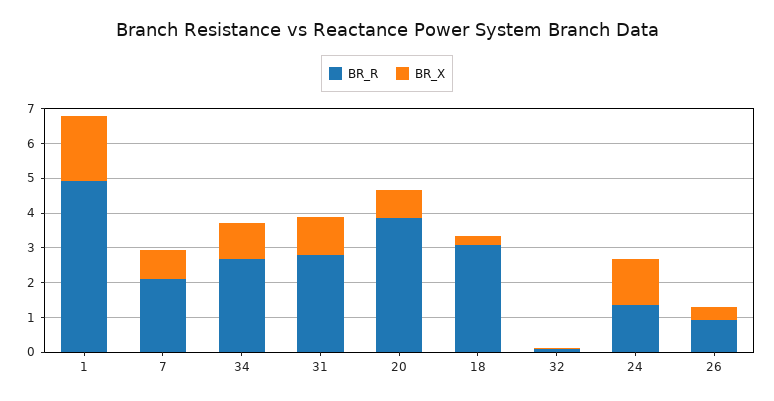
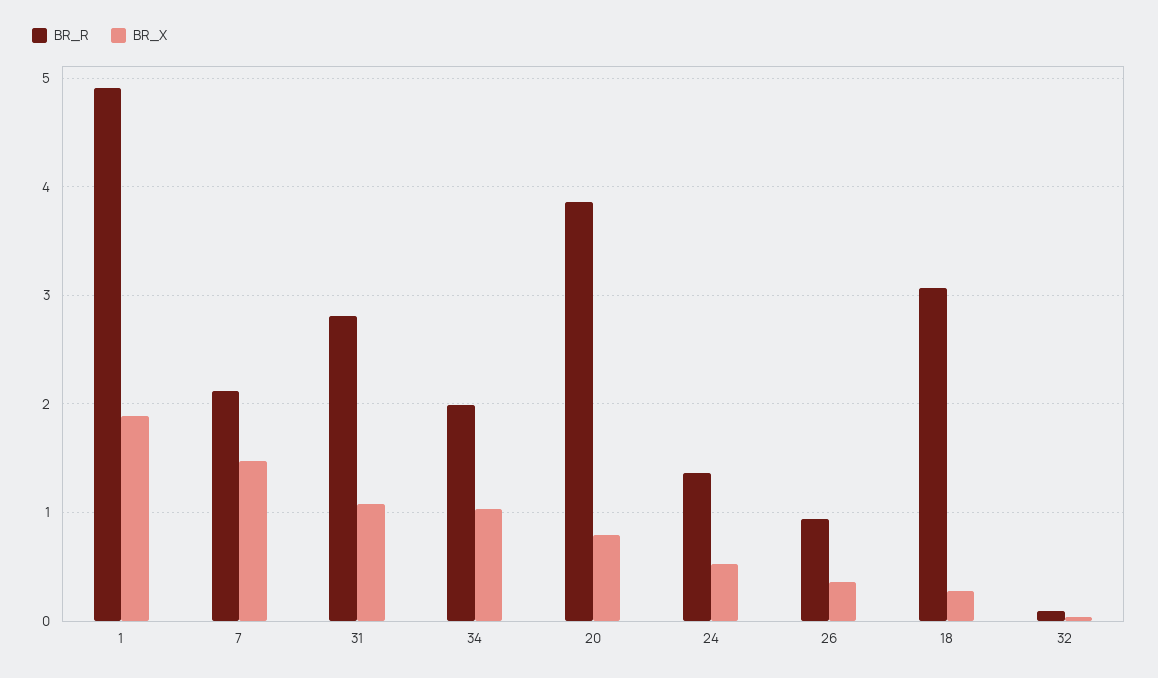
  {
    "BR_R": {
      "1": 4.9,
      "7": 2.1,
-     "34": 2.75,
+     "34": 2,
      "31": 2.8,
      "20": 3.9,
      "18": 3.1,
      "32": 0.1,
      "24": 1.4,
      "26": 0.9
    },
    "BR_X": {
      "1": 1.9,
-     "7": 0.75,
+     "7": 1.5,
      "34": 1,
      "31": 1.1,
      "20": 0.8,
      "18": 0.3,
      "32": 0,
-     "24": 1.25,
+     "24": 0.5,
      "26": 0.4
    }
  }

